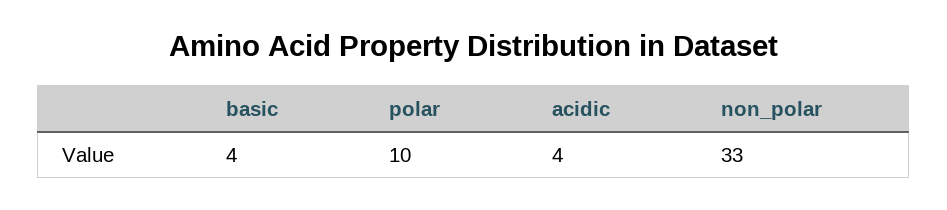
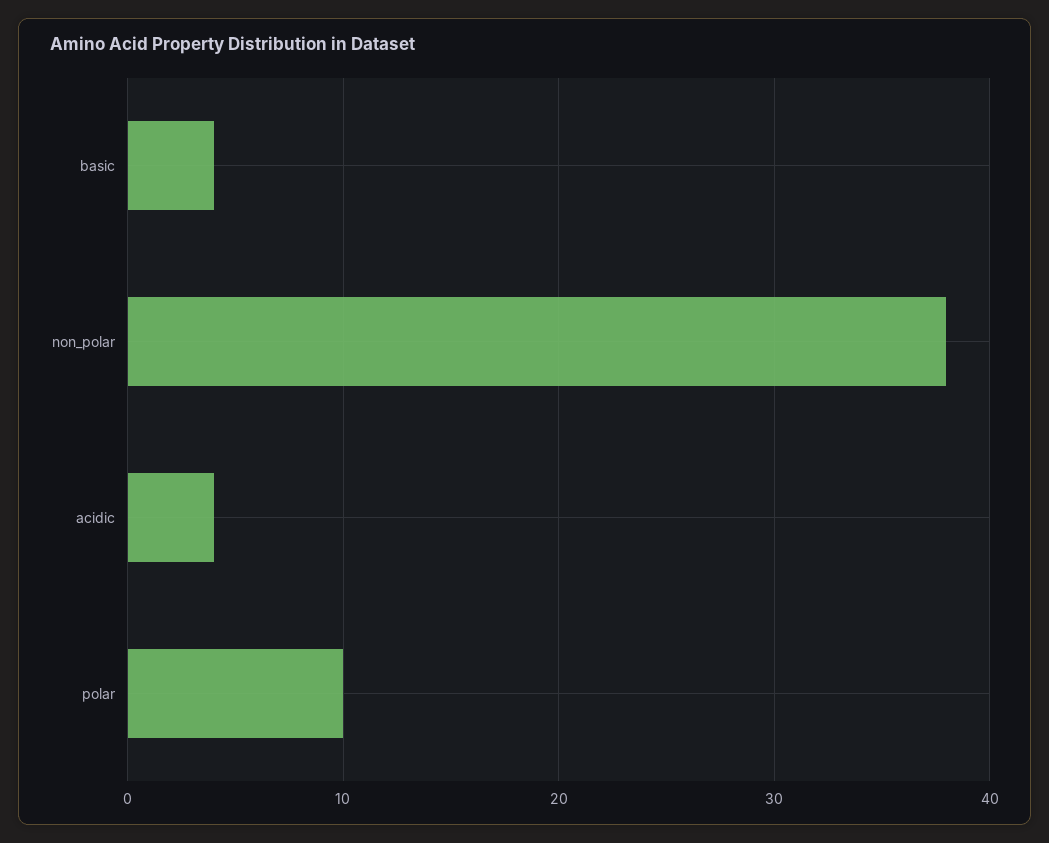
  {
    "basic": 4,
    "polar": 10,
    "acidic": 4,
-   "non_polar": 33
+   "non_polar": 38
  }

